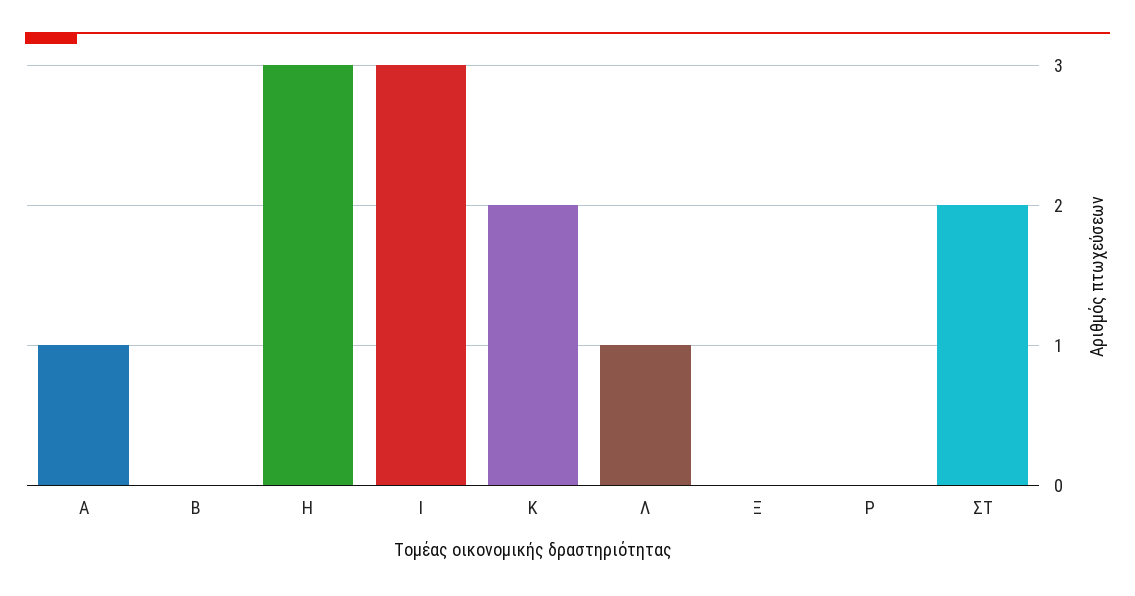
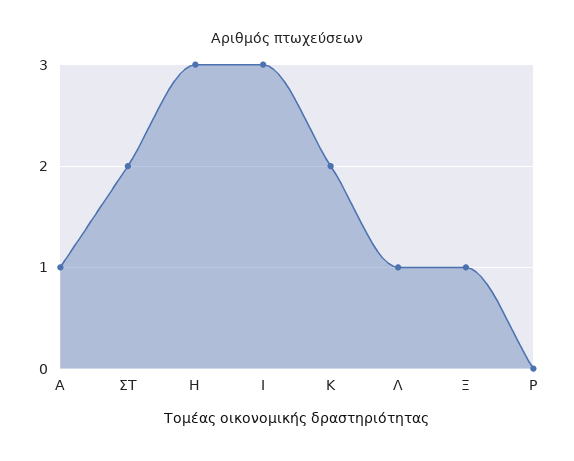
  {
    "Α": 1,
-   "Β": 0,
    "Η": 3,
    "Ι": 3,
    "Κ": 2,
    "Λ": 1,
-   "Ξ": 0,
+   "Ξ": 1,
    "Ρ": 0,
    "ΣΤ": 2
  }

